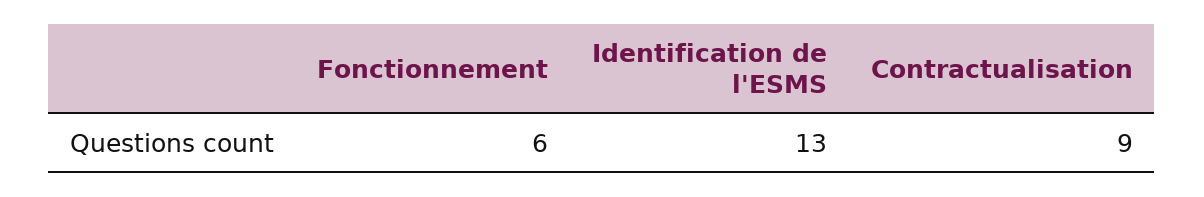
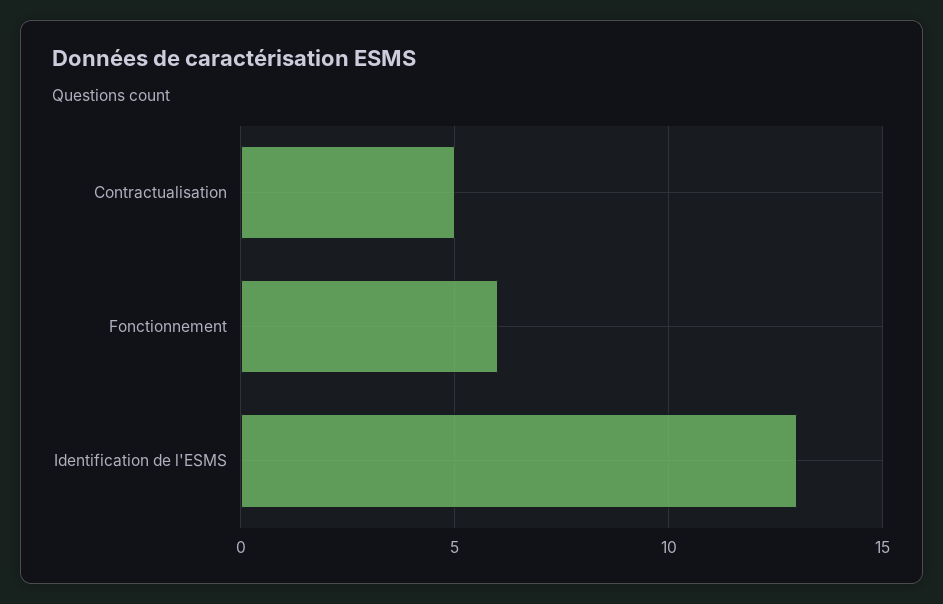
  {
    "Fonctionnement": 6,
    "Identification de l'ESMS": 13,
-   "Contractualisation": 9
+   "Contractualisation": 5
  }

